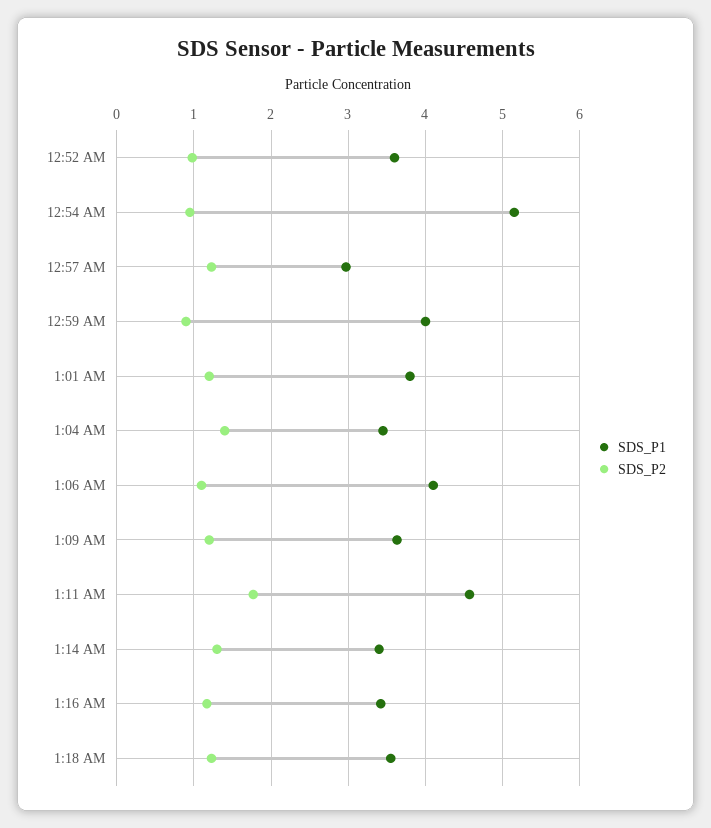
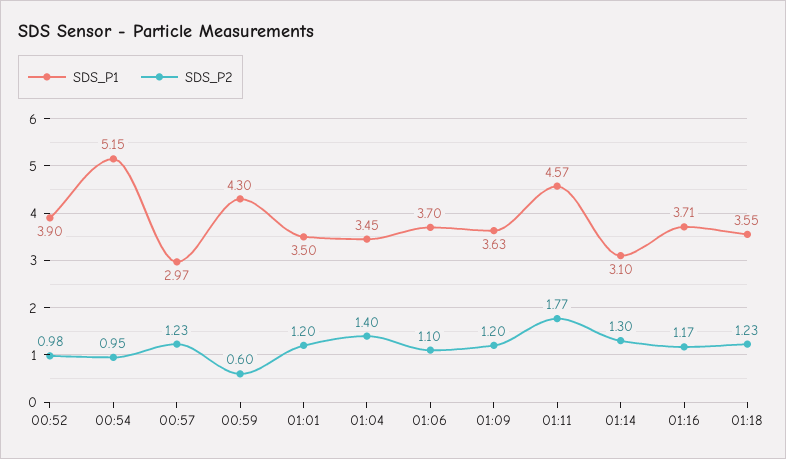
  {
    "SDS_P1": {
-     "12:52 AM": 3.6,
+     "12:52 AM": 3.9,
      "12:54 AM": 5.15,
      "12:57 AM": 2.97,
-     "12:59 AM": 4,
+     "12:59 AM": 4.3,
-     "1:01 AM": 3.8,
+     "1:01 AM": 3.5,
      "1:04 AM": 3.45,
-     "1:06 AM": 4.1,
+     "1:06 AM": 3.7,
      "1:09 AM": 3.63,
      "1:11 AM": 4.57,
-     "1:14 AM": 3.4,
+     "1:14 AM": 3.1,
-     "1:16 AM": 3.4,
+     "1:16 AM": 3.71,
      "1:18 AM": 3.55
    },
    "SDS_P2": {
      "12:52 AM": 0.98,
      "12:54 AM": 0.95,
      "12:57 AM": 1.23,
-     "12:59 AM": 0.9,
+     "12:59 AM": 0.6,
      "1:01 AM": 1.2,
      "1:04 AM": 1.4,
      "1:06 AM": 1.1,
      "1:09 AM": 1.2,
      "1:11 AM": 1.77,
      "1:14 AM": 1.3,
      "1:16 AM": 1.17,
      "1:18 AM": 1.23
    }
  }

